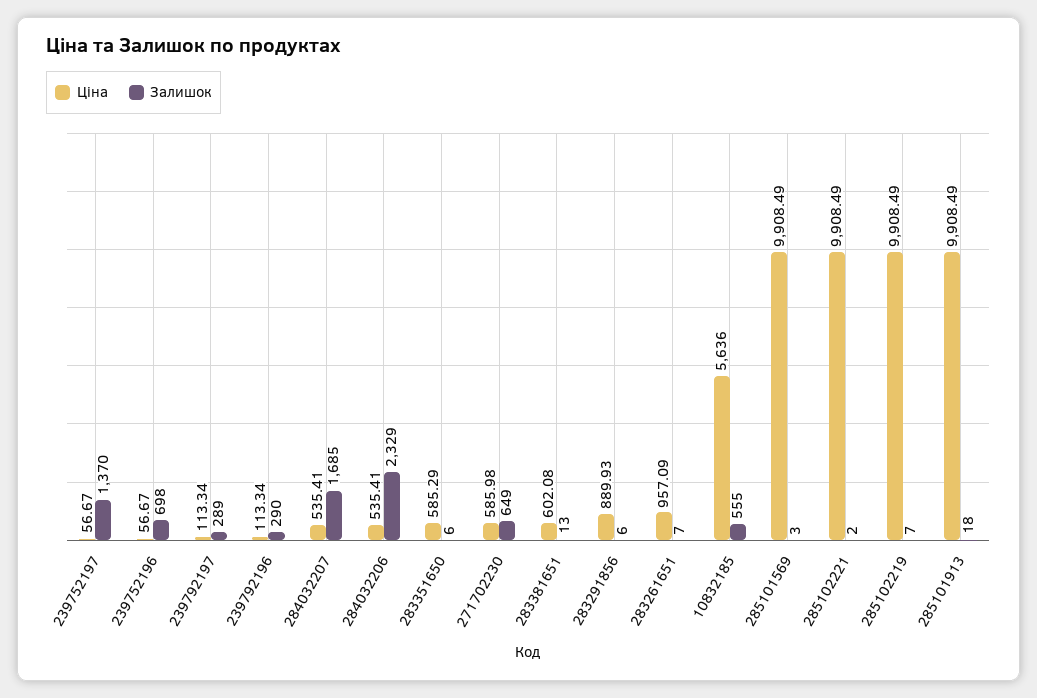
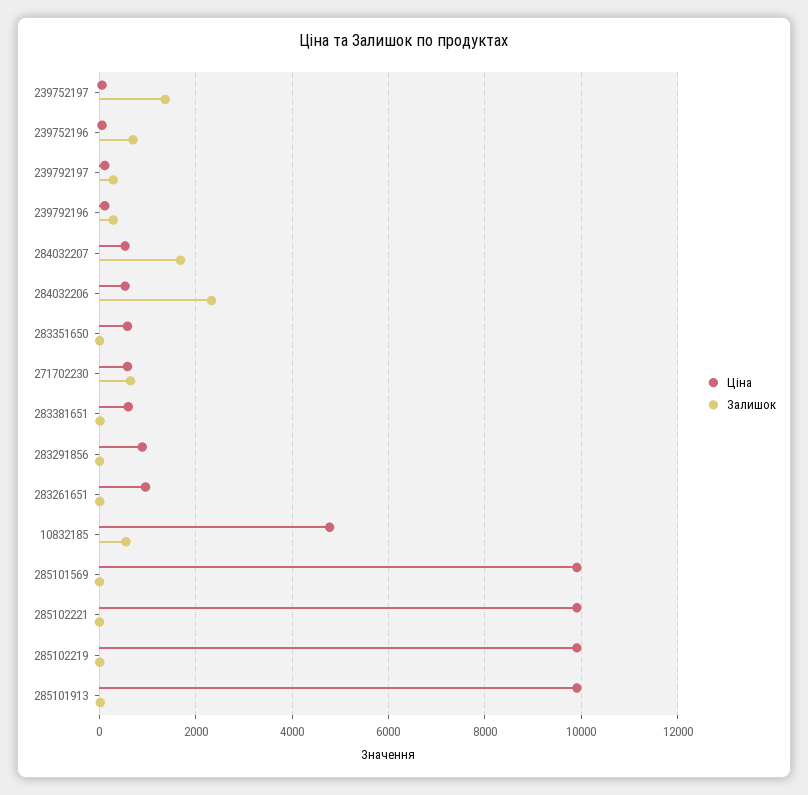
  {
    "Ціна": {
      "239752197": 56.67,
      "239752196": 56.67,
      "239792197": 113.34,
      "239792196": 113.34,
      "284032207": 535.41,
      "284032206": 535.41,
      "283351650": 585.29,
      "271702230": 585.98,
      "283381651": 602.08,
      "283291856": 889.93,
      "283261651": 957.09,
-     "10832185": 5636,
+     "10832185": 4800,
      "285101569": 9908.49,
      "285102221": 9908.49,
      "285102219": 9908.49,
      "285101913": 9908.49
    },
    "Залишок": {
      "239752197": 1370,
      "239752196": 698,
      "239792197": 289,
      "239792196": 290,
      "284032207": 1685,
      "284032206": 2329,
      "283351650": 6,
      "271702230": 649,
      "283381651": 13,
      "283291856": 6,
      "283261651": 7,
      "10832185": 555,
      "285101569": 3,
      "285102221": 2,
      "285102219": 7,
      "285101913": 18
    }
  }

